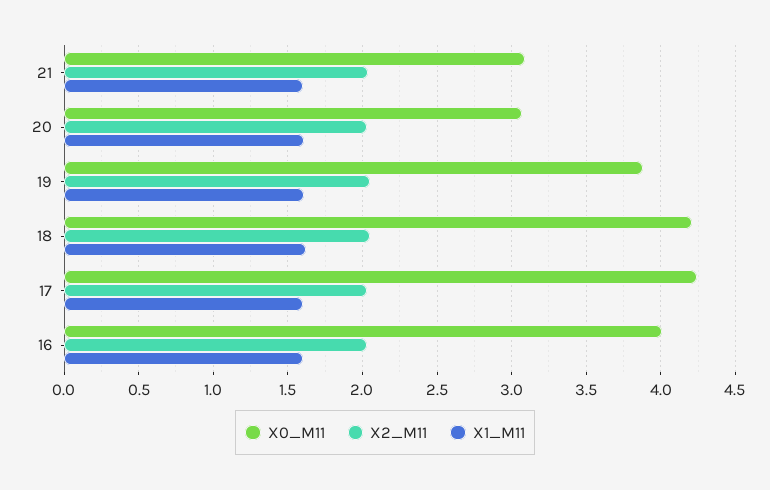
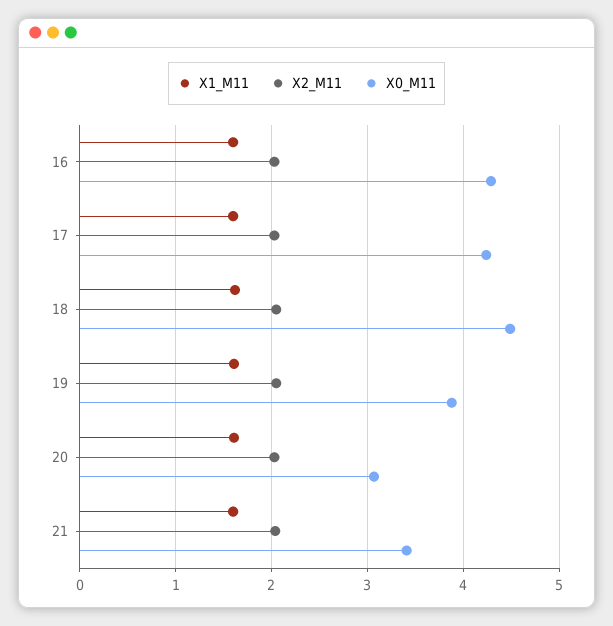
  {
    "X0_M11": {
-     "21": 3.1,
+     "21": 3.4,
      "20": 3.05,
      "19": 3.9,
-     "18": 4.2,
+     "18": 4.5,
      "17": 4.25,
-     "16": 4
+     "16": 4.3
    },
    "X2_M11": {
      "21": 2.05,
      "20": 2.05,
      "19": 2.05,
      "18": 2.05,
      "17": 2.05,
      "16": 2.05
    },
    "X1_M11": {
      "21": 1.6,
      "20": 1.6,
      "19": 1.6,
      "18": 1.6,
      "17": 1.6,
      "16": 1.6
    }
  }

